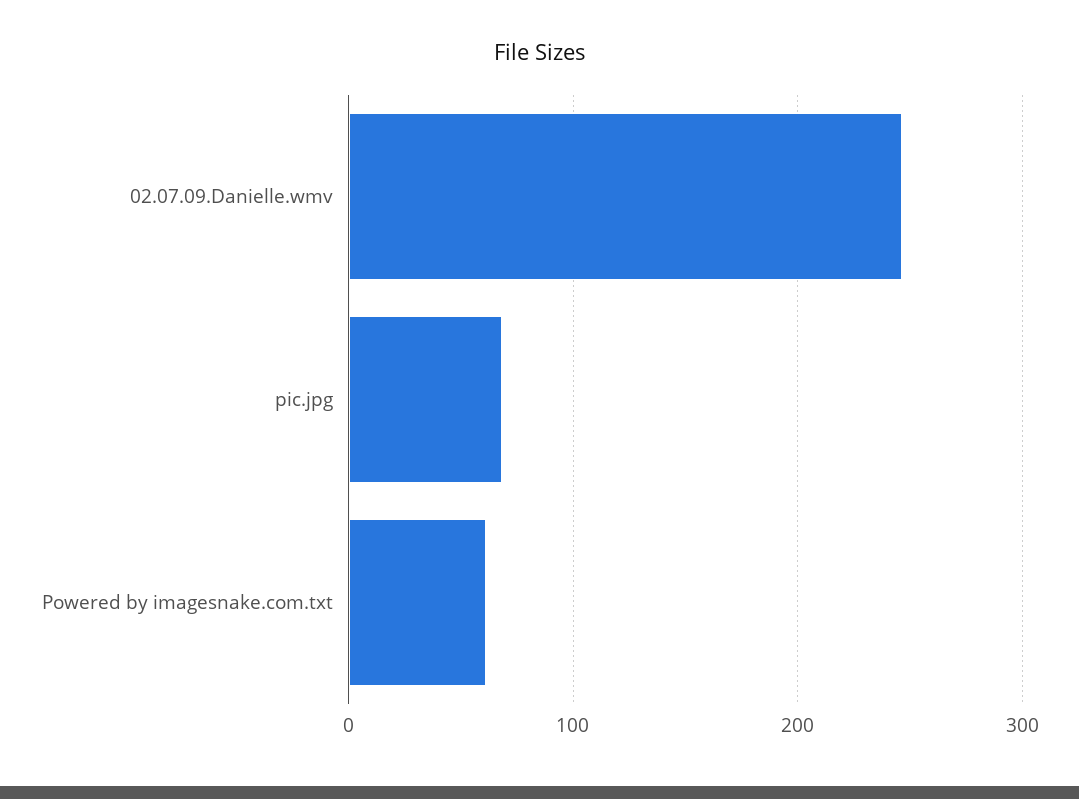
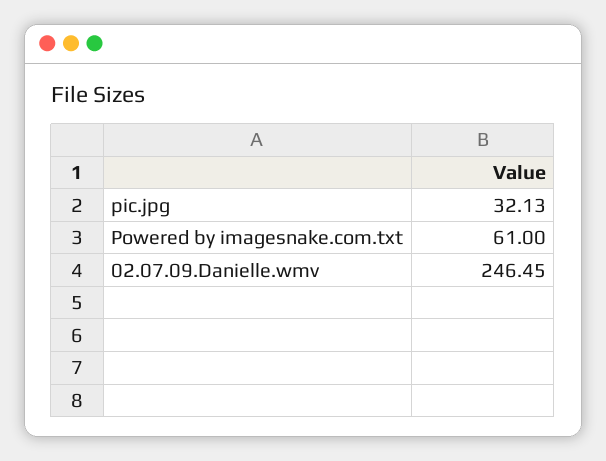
  {
    "02.07.09.Danielle.wmv": 246.45,
-   "pic.jpg": 70,
+   "pic.jpg": 32.13,
    "Powered by imagesnake.com.txt": 61
  }

